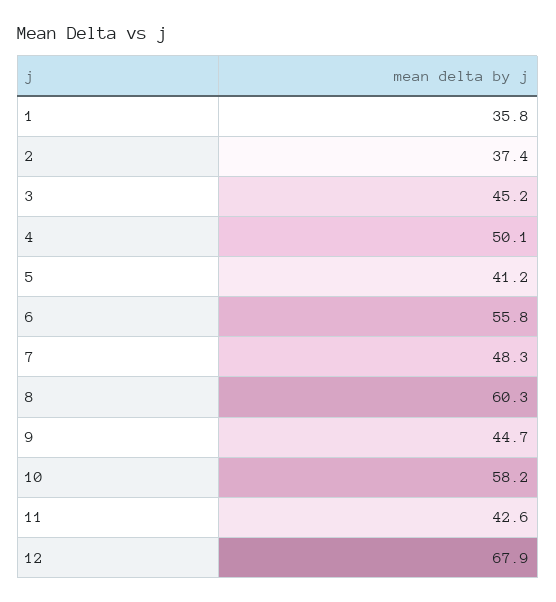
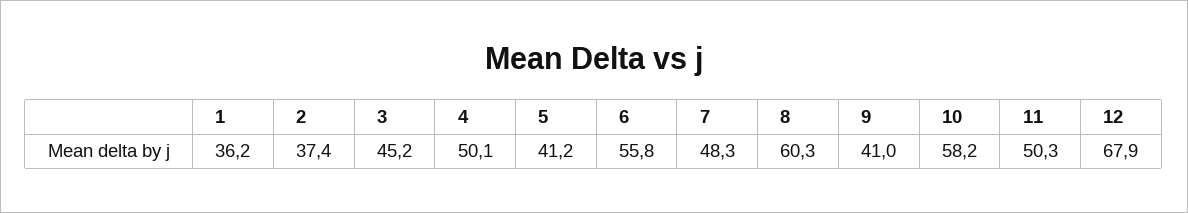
  {
-   "1": 35.8,
+   "1": 36.2,
    "2": 37.4,
    "3": 45.2,
    "4": 50.1,
    "5": 41.2,
    "6": 55.8,
    "7": 48.3,
    "8": 60.3,
-   "9": 44.7,
+   "9": 41,
    "10": 58.2,
-   "11": 42.6,
+   "11": 50.3,
    "12": 67.9
  }

